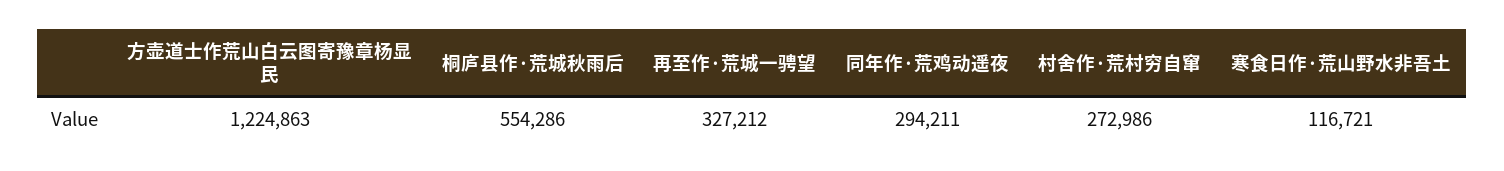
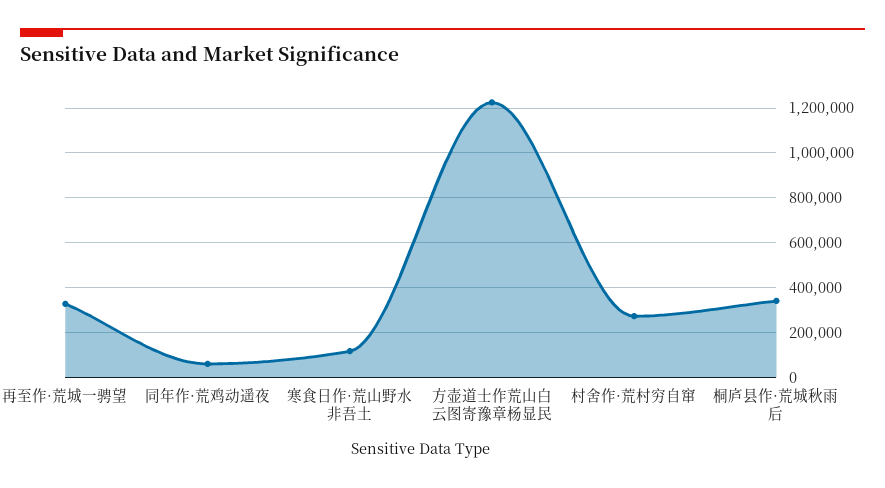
  {
    "方壶道士作荒山白云图寄豫章杨显民": 1224863,
-   "桐庐县作·荒城秋雨后": 554286,
+   "桐庐县作·荒城秋雨后": 350000,
    "再至作·荒城一骋望": 327212,
-   "同年作·荒鸡动遥夜": 294211,
+   "同年作·荒鸡动遥夜": 50000,
    "村舍作·荒村穷自窜": 272986,
    "寒食日作·荒山野水非吾土": 116721
  }

